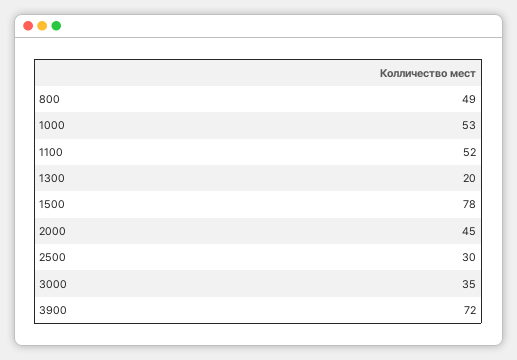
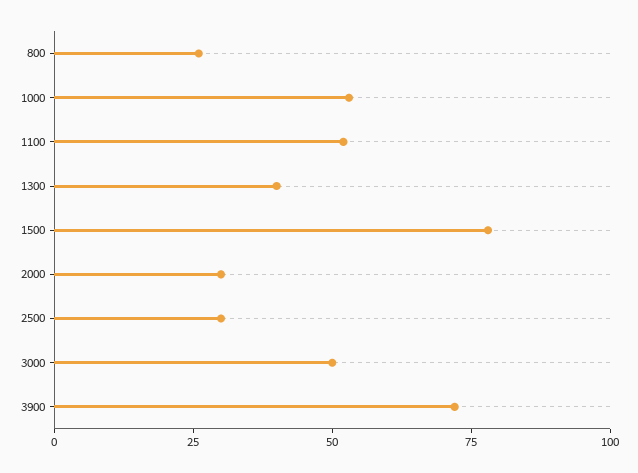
  {
-   "800": 49,
+   "800": 25,
    "1000": 53,
    "1100": 52,
-   "1300": 20,
+   "1300": 40,
    "1500": 78,
-   "2000": 45,
+   "2000": 30,
    "2500": 30,
-   "3000": 35,
+   "3000": 50,
    "3900": 72
  }

